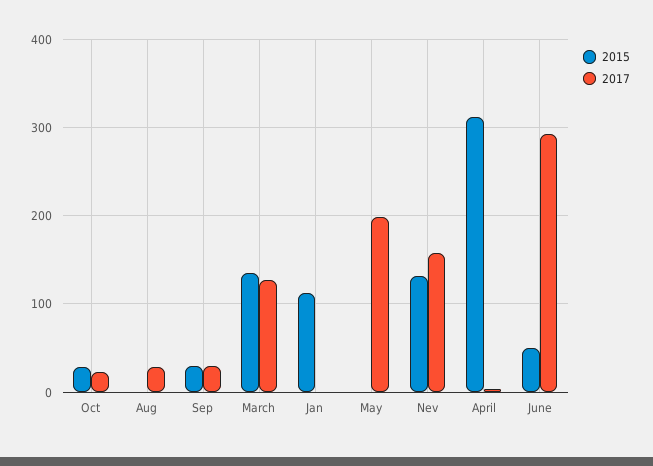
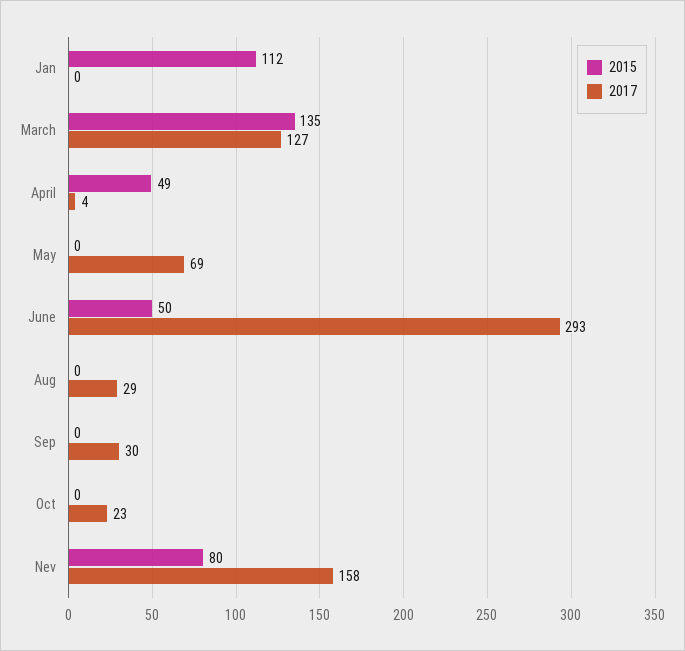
  {
    "2015": {
-     "Oct": 30,
+     "Oct": 0,
      "Aug": 0,
-     "Sep": 30,
+     "Sep": 0,
      "March": 135,
      "Jan": 112,
      "May": 0,
-     "Nev": 130,
+     "Nev": 80,
-     "April": 310,
+     "April": 49,
      "June": 50
    },
    "2017": {
      "Oct": 23,
      "Aug": 29,
      "Sep": 30,
      "March": 127,
      "Jan": 0,
-     "May": 200,
+     "May": 69,
      "Nev": 158,
      "April": 4,
      "June": 293
    }
  }

